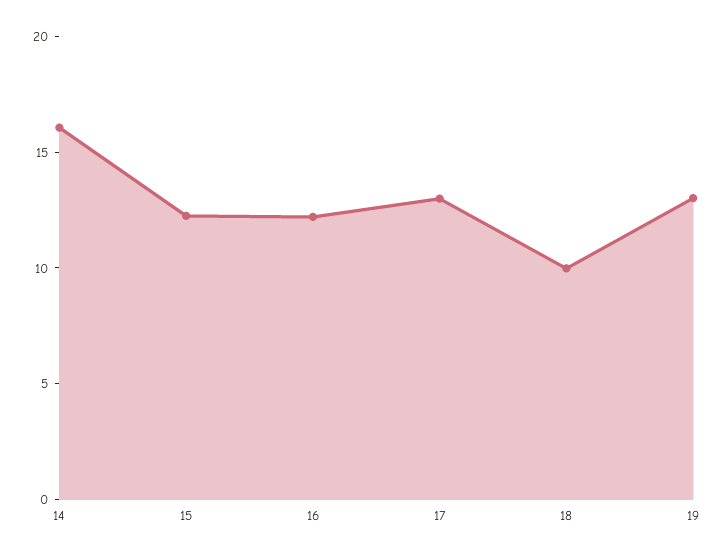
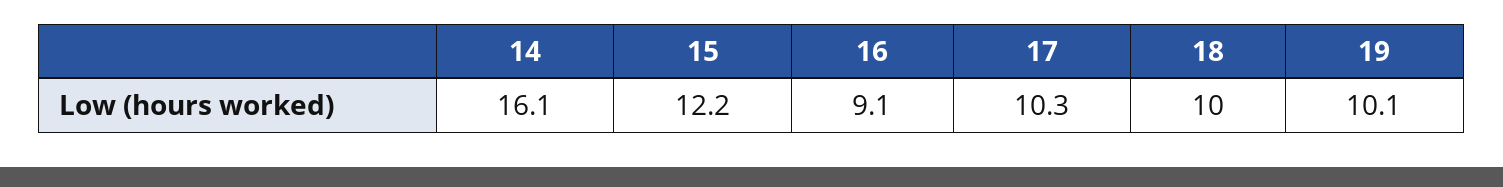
  {
    "14": 16.1,
    "15": 12.2,
-   "16": 12,
+   "16": 9.1,
-   "17": 13,
+   "17": 10.3,
    "18": 10,
-   "19": 13
+   "19": 10.1
  }

